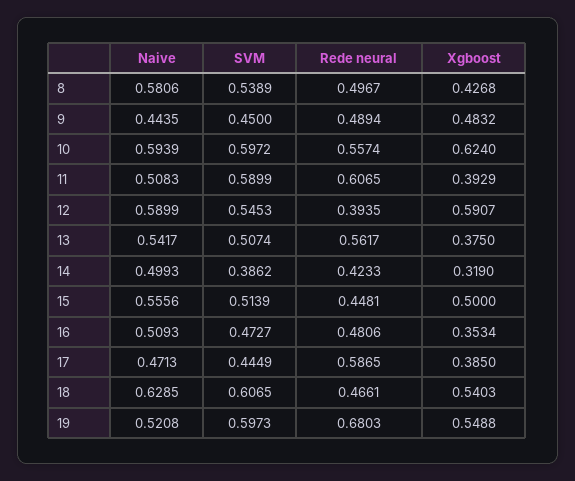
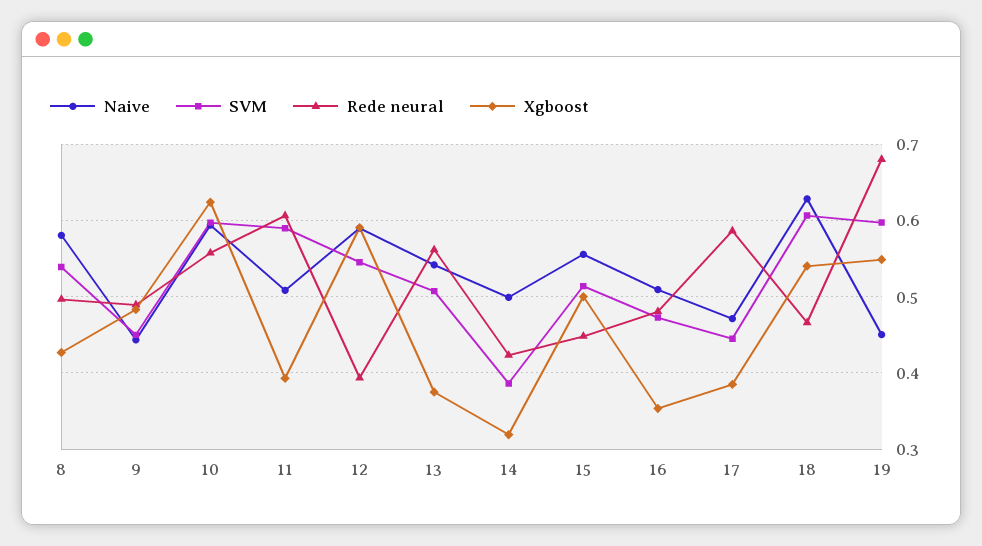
  {
    "Naive": {
      "8": 0.5806,
      "9": 0.4435,
      "10": 0.5939,
      "11": 0.5083,
      "12": 0.5899,
      "13": 0.5417,
      "14": 0.4993,
      "15": 0.5556,
      "16": 0.5093,
      "17": 0.4713,
      "18": 0.6285,
-     "19": 0.5208
+     "19": 0.45
    },
    "SVM": {
      "8": 0.5389,
      "9": 0.45,
      "10": 0.5972,
      "11": 0.5899,
      "12": 0.5453,
      "13": 0.5074,
      "14": 0.3862,
      "15": 0.5139,
      "16": 0.4727,
      "17": 0.4449,
      "18": 0.6065,
      "19": 0.5973
    },
    "Rede neural": {
      "8": 0.4967,
      "9": 0.4894,
      "10": 0.5574,
      "11": 0.6065,
      "12": 0.3935,
      "13": 0.5617,
      "14": 0.4233,
      "15": 0.4481,
      "16": 0.4806,
      "17": 0.5865,
      "18": 0.4661,
      "19": 0.6803
    },
    "Xgboost": {
      "8": 0.4268,
      "9": 0.4832,
      "10": 0.624,
      "11": 0.3929,
      "12": 0.5907,
      "13": 0.375,
      "14": 0.319,
      "15": 0.5,
      "16": 0.3534,
      "17": 0.385,
      "18": 0.5403,
      "19": 0.5488
    }
  }

